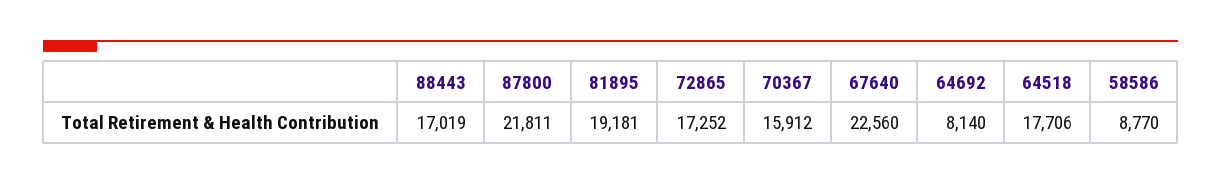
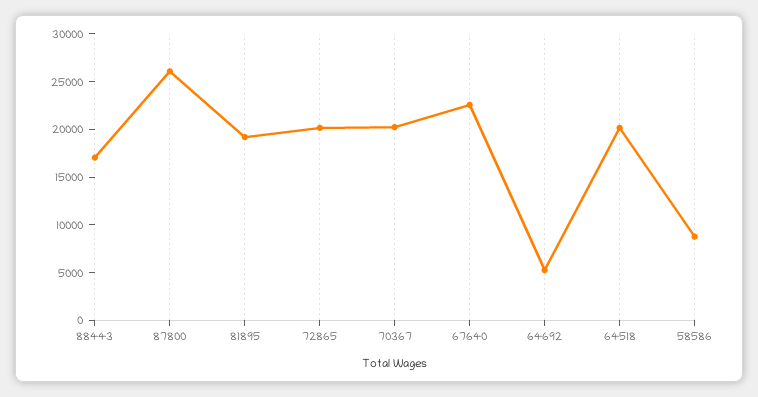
  {
    "88443": 17019,
-   "87800": 21811,
+   "87800": 26000,
    "81895": 19181,
-   "72865": 17252,
+   "72865": 20000,
-   "70367": 15912,
+   "70367": 20000,
    "67640": 22560,
-   "64692": 8140,
+   "64692": 5000,
-   "64518": 17706,
+   "64518": 20000,
    "58586": 8770
  }

